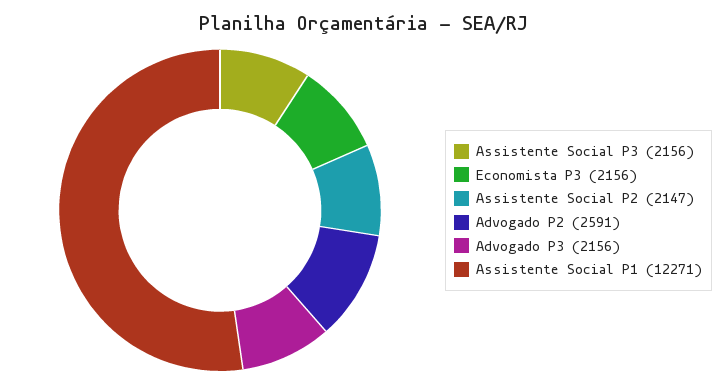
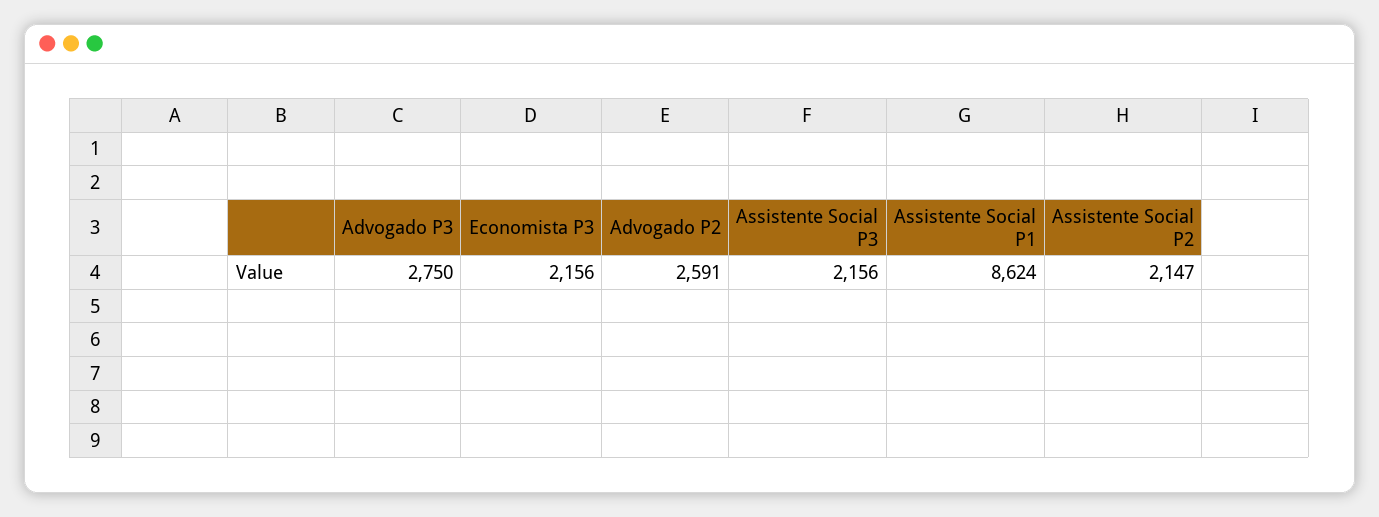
  {
    "Assistente Social P3": 2156,
    "Economista P3": 2156,
    "Assistente Social P2": 2147,
    "Advogado P2": 2591,
-   "Advogado P3": 2156,
+   "Advogado P3": 2750,
-   "Assistente Social P1": 12271
+   "Assistente Social P1": 8624
  }

